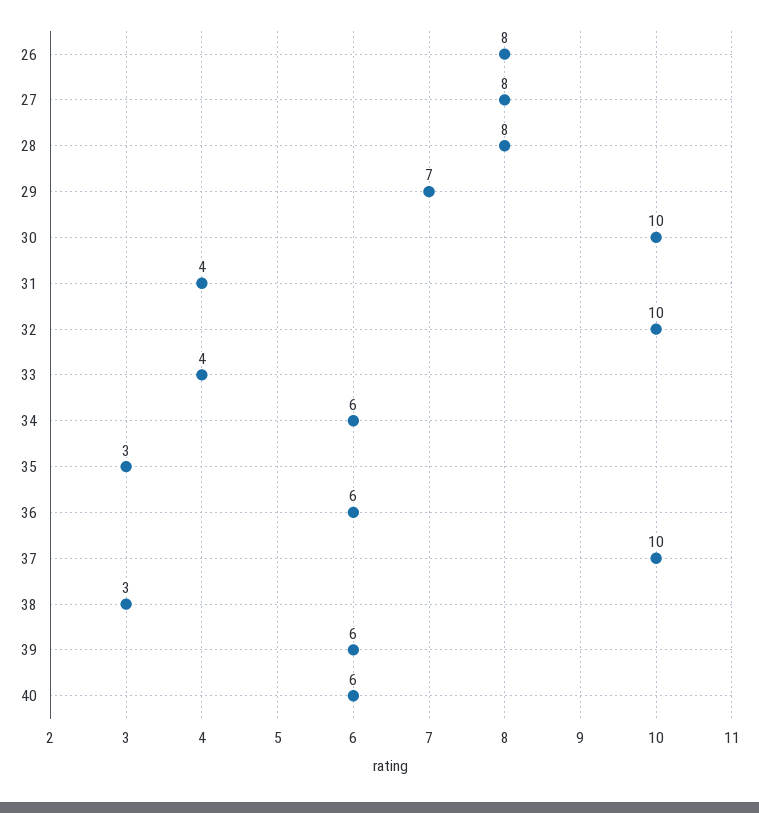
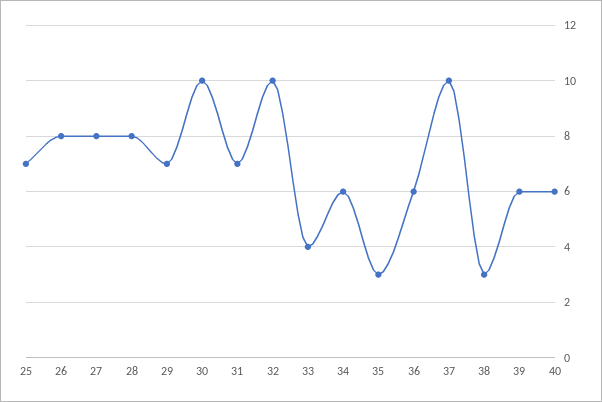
  {
    "26": 8,
    "27": 8,
    "28": 8,
    "29": 7,
    "30": 10,
-   "31": 4,
+   "31": 7,
    "32": 10,
    "33": 4,
    "34": 6,
    "35": 3,
    "36": 6,
    "37": 10,
    "38": 3,
    "39": 6,
-   "40": 6
+   "40": 6,
+   "25": 7
  }

